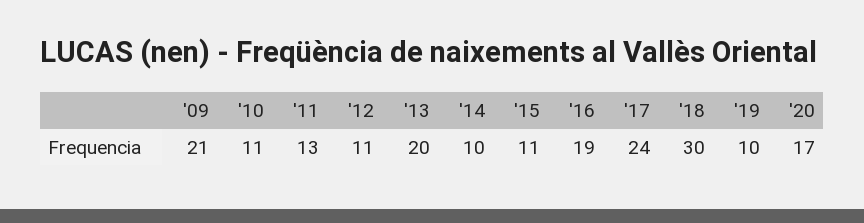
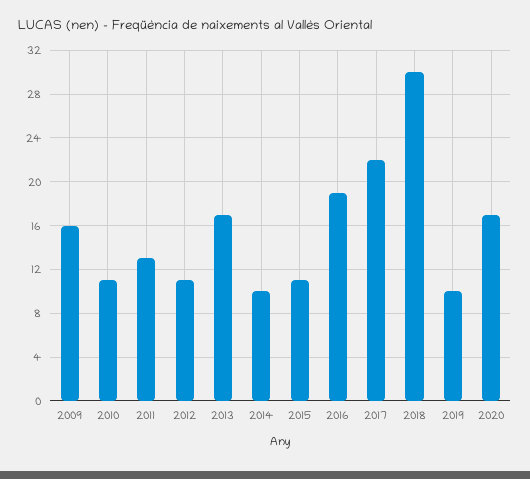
  {
-   "'09": 21,
+   "'09": 16,
    "'10": 11,
    "'11": 13,
    "'12": 11,
-   "'13": 20,
+   "'13": 17,
    "'14": 10,
    "'15": 11,
    "'16": 19,
-   "'17": 24,
+   "'17": 22,
    "'18": 30,
    "'19": 10,
    "'20": 17
  }

